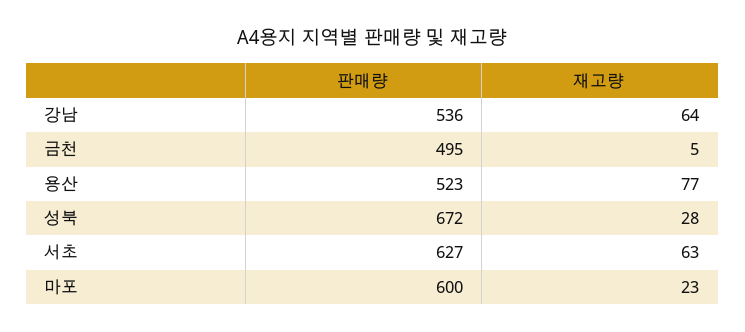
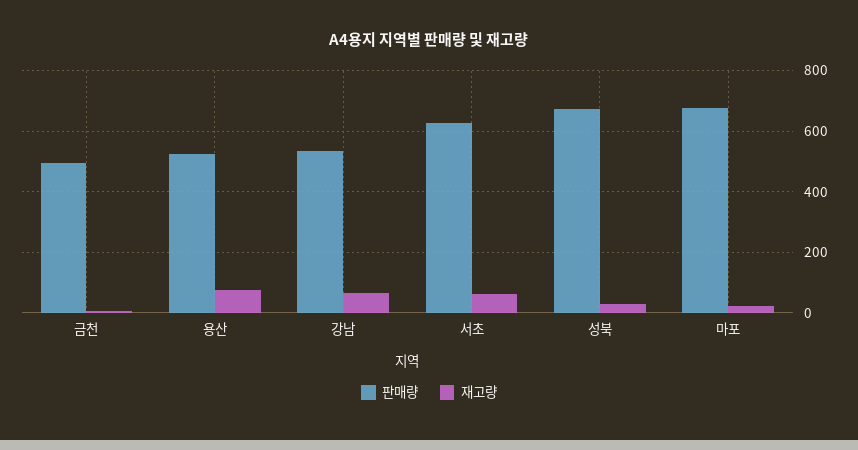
  {
    "판매량": {
      "강남": 536,
      "금천": 495,
      "용산": 523,
      "성북": 672,
      "서초": 627,
-     "마포": 600
+     "마포": 680
    },
    "재고량": {
      "강남": 64,
      "금천": 5,
      "용산": 77,
      "성북": 28,
      "서초": 63,
      "마포": 23
    }
  }

